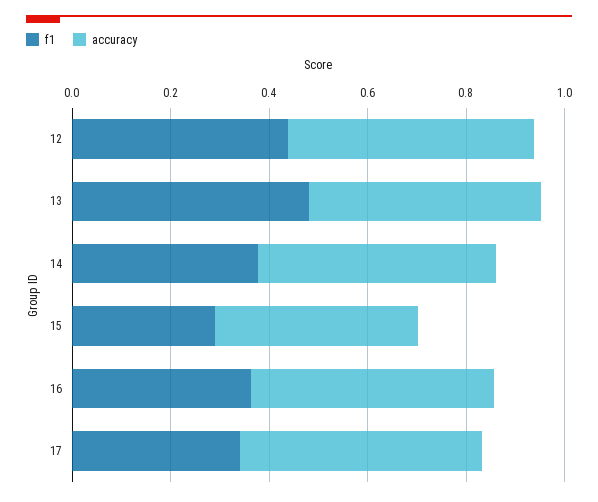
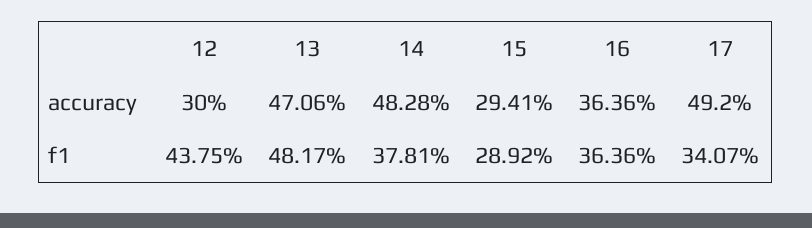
  {
    "f1": {
      "12": 0.4375,
      "13": 0.4817,
      "14": 0.3781,
      "15": 0.2892,
      "16": 0.3636,
      "17": 0.3407
    },
    "accuracy": {
-     "12": 0.5,
+     "12": 0.3,
      "13": 0.4706,
      "14": 0.4828,
-     "15": 0.4,
+     "15": 0.2941,
-     "16": 0.5,
+     "16": 0.3636,
      "17": 0.492
    }
  }

